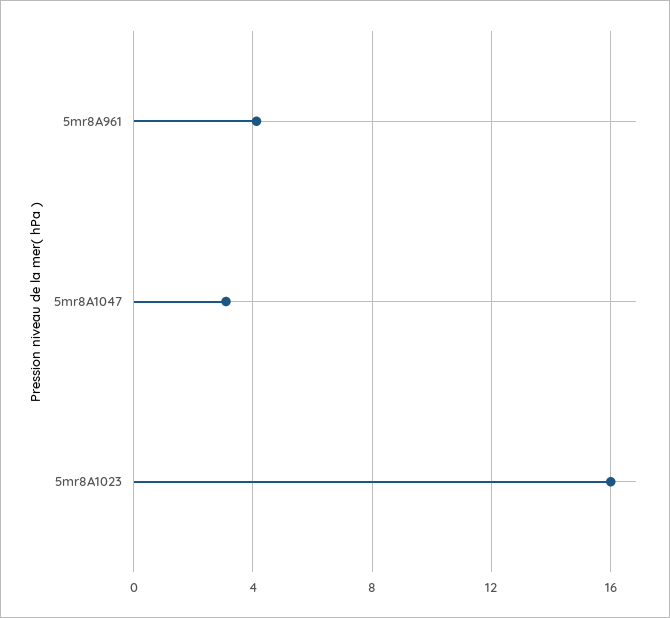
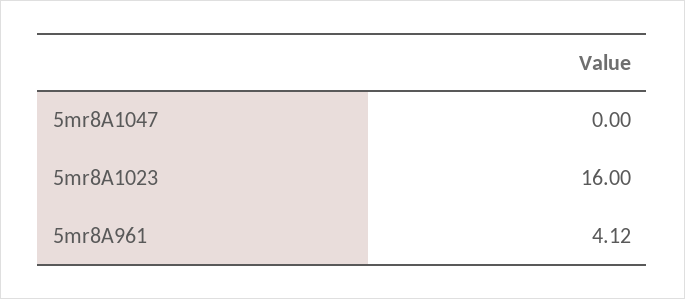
  {
    "5mr8A961": 4.12,
-   "5mr8A1047": 3,
+   "5mr8A1047": 0,
    "5mr8A1023": 16
  }

